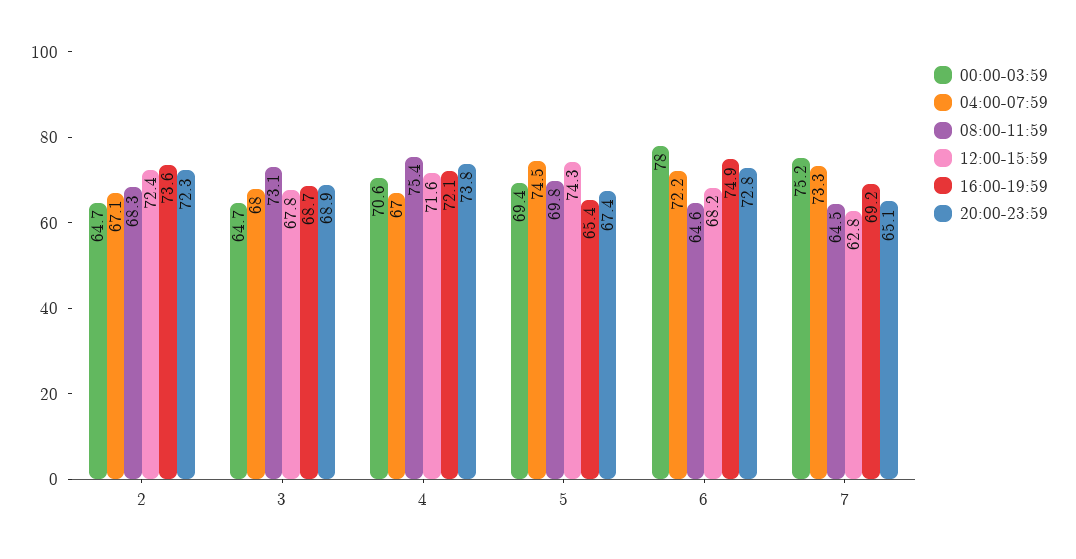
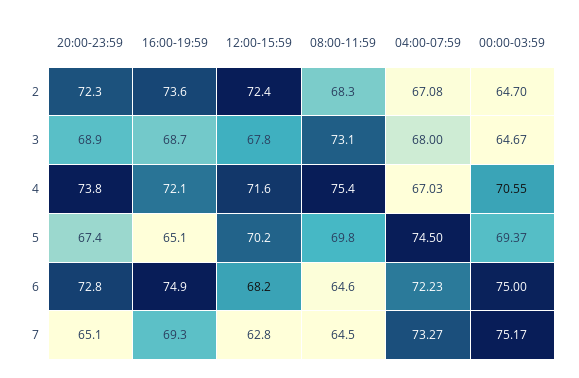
  {
    "00:00-03:59": {
      "2": 64.7,
      "3": 64.67,
      "4": 70.55,
      "5": 69.37,
-     "6": 78,
+     "6": 75,
      "7": 75.17
    },
    "04:00-07:59": {
      "2": 67.08,
      "3": 68,
      "4": 67.03,
      "5": 74.5,
      "6": 72.23,
      "7": 73.27
    },
    "08:00-11:59": {
      "2": 68.3,
      "3": 73.1,
      "4": 75.4,
      "5": 69.8,
      "6": 64.6,
      "7": 64.5
    },
    "12:00-15:59": {
      "2": 72.4,
      "3": 67.8,
      "4": 71.6,
-     "5": 74.3,
+     "5": 70.2,
      "6": 68.2,
      "7": 62.8
    },
    "16:00-19:59": {
      "2": 73.6,
      "3": 68.7,
      "4": 72.1,
-     "5": 65.4,
+     "5": 65.1,
      "6": 74.9,
-     "7": 69.2
+     "7": 69.3
    },
    "20:00-23:59": {
      "2": 72.3,
      "3": 68.9,
      "4": 73.8,
      "5": 67.4,
      "6": 72.8,
      "7": 65.1
    }
  }

